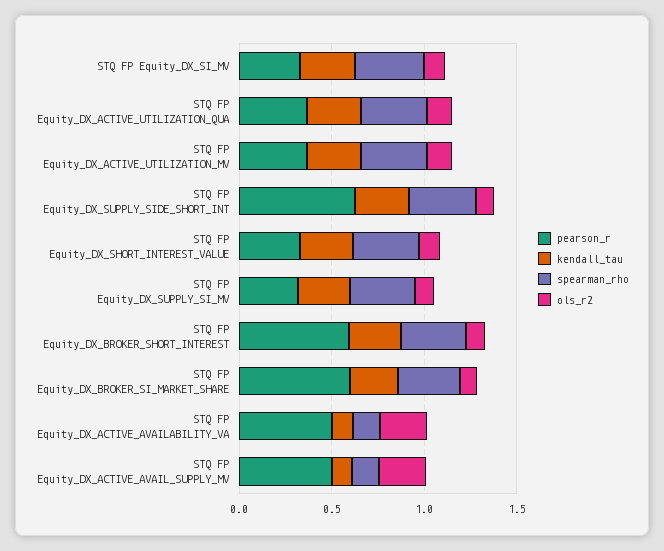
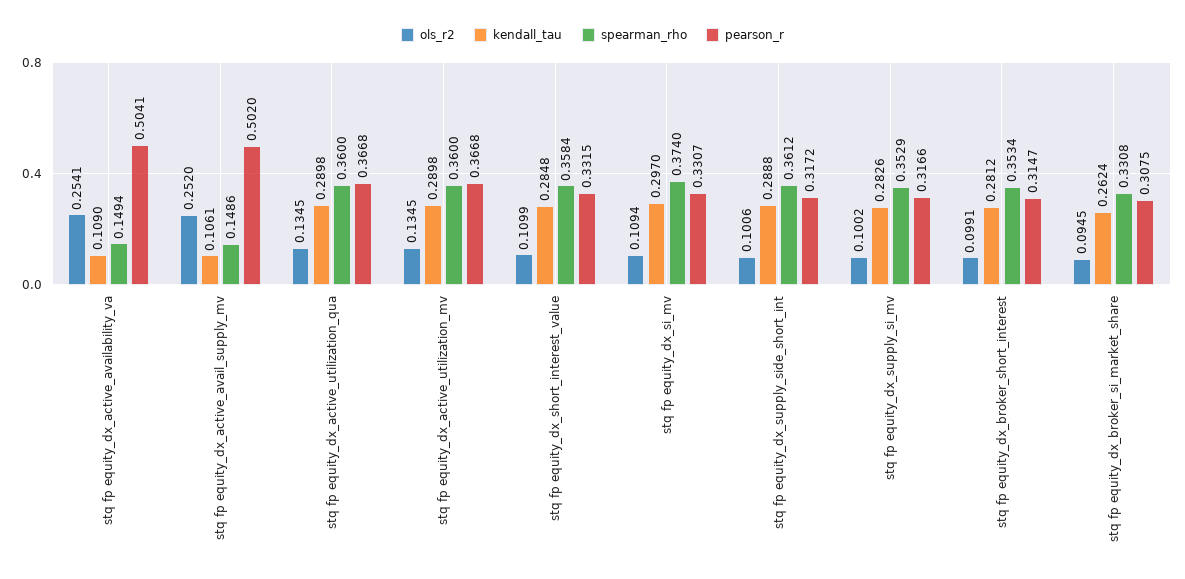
  {
    "pearson_r": {
      "STQ FP Equity_DX_SI_MV": 0.3307,
      "STQ FP Equity_DX_ACTIVE_UTILIZATION_QUA": 0.3668,
      "STQ FP Equity_DX_ACTIVE_UTILIZATION_MV": 0.3668,
-     "STQ FP Equity_DX_SUPPLY_SIDE_SHORT_INT": 0.6,
+     "STQ FP Equity_DX_SUPPLY_SIDE_SHORT_INT": 0.3172,
      "STQ FP Equity_DX_SHORT_INTEREST_VALUE": 0.3315,
      "STQ FP Equity_DX_SUPPLY_SI_MV": 0.3166,
-     "STQ FP Equity_DX_BROKER_SHORT_INTEREST": 0.6,
+     "STQ FP Equity_DX_BROKER_SHORT_INTEREST": 0.3147,
-     "STQ FP Equity_DX_BROKER_SI_MARKET_SHARE": 0.6,
+     "STQ FP Equity_DX_BROKER_SI_MARKET_SHARE": 0.3075,
      "STQ FP Equity_DX_ACTIVE_AVAILABILITY_VA": 0.5041,
      "STQ FP Equity_DX_ACTIVE_AVAIL_SUPPLY_MV": 0.502
    },
    "kendall_tau": {
      "STQ FP Equity_DX_SI_MV": 0.297,
      "STQ FP Equity_DX_ACTIVE_UTILIZATION_QUA": 0.2898,
      "STQ FP Equity_DX_ACTIVE_UTILIZATION_MV": 0.2898,
      "STQ FP Equity_DX_SUPPLY_SIDE_SHORT_INT": 0.2888,
      "STQ FP Equity_DX_SHORT_INTEREST_VALUE": 0.2848,
      "STQ FP Equity_DX_SUPPLY_SI_MV": 0.2826,
      "STQ FP Equity_DX_BROKER_SHORT_INTEREST": 0.2812,
      "STQ FP Equity_DX_BROKER_SI_MARKET_SHARE": 0.2624,
      "STQ FP Equity_DX_ACTIVE_AVAILABILITY_VA": 0.109,
      "STQ FP Equity_DX_ACTIVE_AVAIL_SUPPLY_MV": 0.1061
    },
    "spearman_rho": {
      "STQ FP Equity_DX_SI_MV": 0.374,
      "STQ FP Equity_DX_ACTIVE_UTILIZATION_QUA": 0.36,
      "STQ FP Equity_DX_ACTIVE_UTILIZATION_MV": 0.36,
      "STQ FP Equity_DX_SUPPLY_SIDE_SHORT_INT": 0.3612,
      "STQ FP Equity_DX_SHORT_INTEREST_VALUE": 0.3584,
      "STQ FP Equity_DX_SUPPLY_SI_MV": 0.3529,
      "STQ FP Equity_DX_BROKER_SHORT_INTEREST": 0.3534,
      "STQ FP Equity_DX_BROKER_SI_MARKET_SHARE": 0.3308,
      "STQ FP Equity_DX_ACTIVE_AVAILABILITY_VA": 0.1494,
      "STQ FP Equity_DX_ACTIVE_AVAIL_SUPPLY_MV": 0.1486
    },
    "ols_r2": {
      "STQ FP Equity_DX_SI_MV": 0.1094,
      "STQ FP Equity_DX_ACTIVE_UTILIZATION_QUA": 0.1345,
      "STQ FP Equity_DX_ACTIVE_UTILIZATION_MV": 0.1345,
      "STQ FP Equity_DX_SUPPLY_SIDE_SHORT_INT": 0.1006,
      "STQ FP Equity_DX_SHORT_INTEREST_VALUE": 0.1099,
      "STQ FP Equity_DX_SUPPLY_SI_MV": 0.1002,
      "STQ FP Equity_DX_BROKER_SHORT_INTEREST": 0.0991,
      "STQ FP Equity_DX_BROKER_SI_MARKET_SHARE": 0.0945,
      "STQ FP Equity_DX_ACTIVE_AVAILABILITY_VA": 0.2541,
      "STQ FP Equity_DX_ACTIVE_AVAIL_SUPPLY_MV": 0.252
    }
  }

